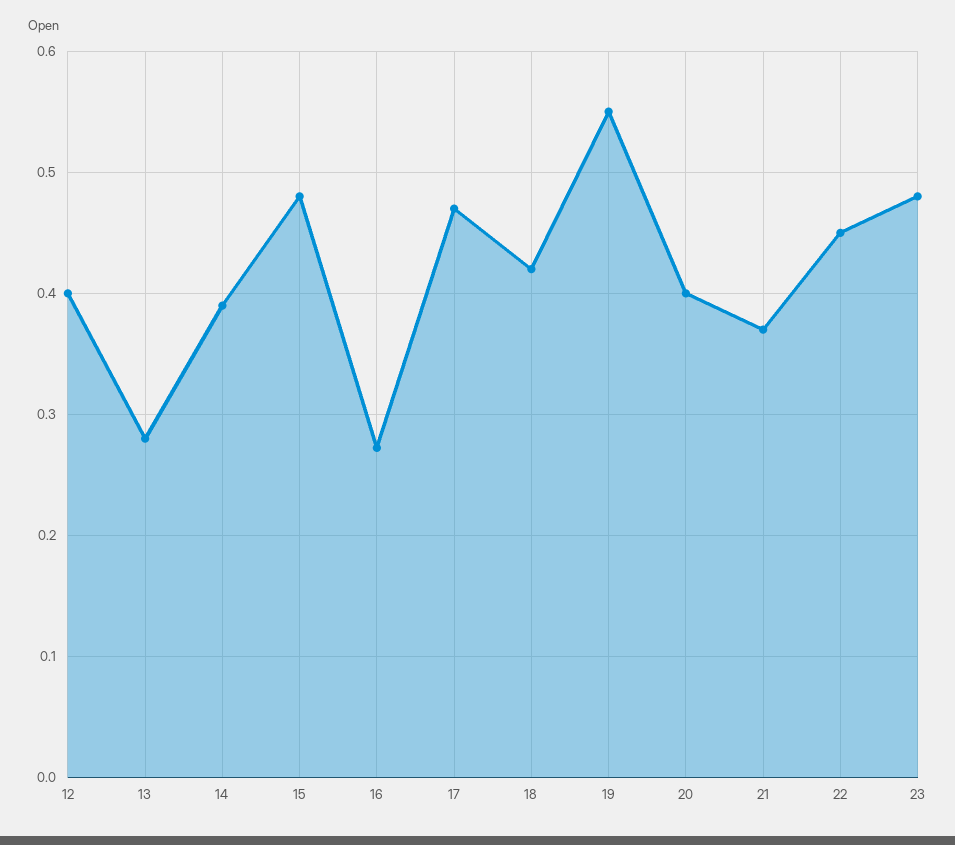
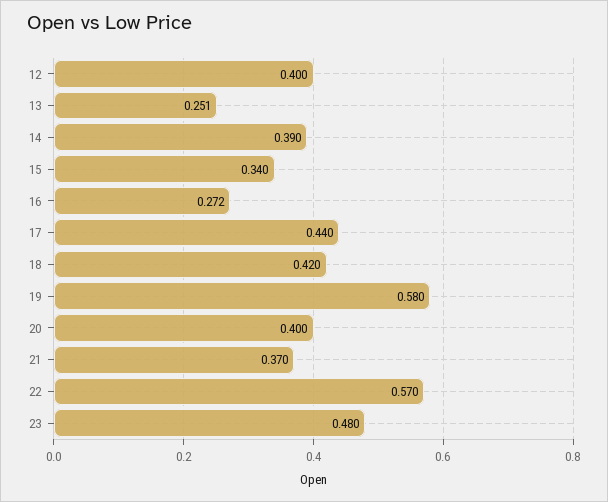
  {
    "12": 0.4,
-   "13": 0.28,
+   "13": 0.251,
    "14": 0.39,
-   "15": 0.48,
+   "15": 0.34,
    "16": 0.272,
-   "17": 0.47,
+   "17": 0.44,
    "18": 0.42,
-   "19": 0.55,
+   "19": 0.58,
    "20": 0.4,
    "21": 0.37,
-   "22": 0.45,
+   "22": 0.57,
    "23": 0.48
  }

